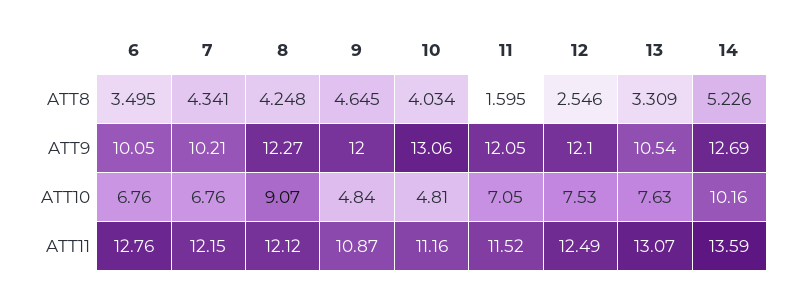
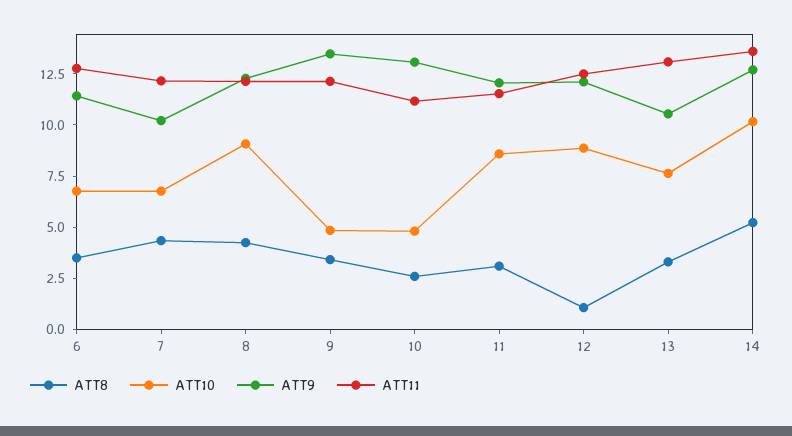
  {
    "ATT8": {
      "6": 3.495,
      "7": 4.341,
      "8": 4.248,
-     "9": 4.645,
+     "9": 3.5,
-     "10": 4.034,
+     "10": 2.5,
-     "11": 1.595,
+     "11": 3,
-     "12": 2.546,
+     "12": 1,
      "13": 3.309,
      "14": 5.226
    },
    "ATT9": {
-     "6": 10.05,
+     "6": 11.5,
      "7": 10.21,
      "8": 12.27,
-     "9": 12,
+     "9": 13.5,
      "10": 13.06,
      "11": 12.05,
      "12": 12.1,
      "13": 10.54,
      "14": 12.69
    },
    "ATT10": {
      "6": 6.76,
      "7": 6.76,
      "8": 9.07,
      "9": 4.84,
      "10": 4.81,
-     "11": 7.05,
+     "11": 8.5,
-     "12": 7.53,
+     "12": 9,
      "13": 7.63,
      "14": 10.16
    },
    "ATT11": {
      "6": 12.76,
      "7": 12.15,
      "8": 12.12,
-     "9": 10.87,
+     "9": 12,
      "10": 11.16,
      "11": 11.52,
      "12": 12.49,
      "13": 13.07,
      "14": 13.59
    }
  }

